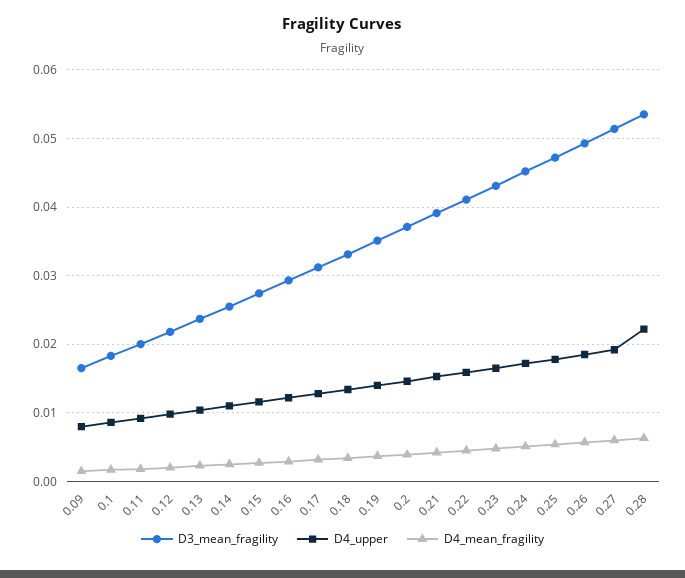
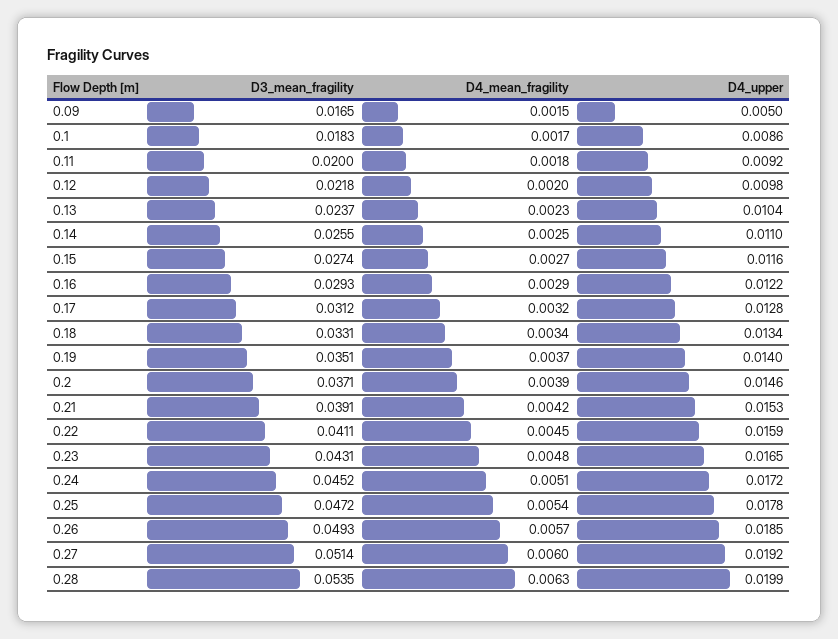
  {
    "D3_mean_fragility": {
      "0.09": 0.0165,
      "0.1": 0.0183,
      "0.11": 0.02,
      "0.12": 0.0218,
      "0.13": 0.0237,
      "0.14": 0.0255,
      "0.15": 0.0274,
      "0.16": 0.0293,
      "0.17": 0.0312,
      "0.18": 0.0331,
      "0.19": 0.0351,
      "0.2": 0.0371,
      "0.21": 0.0391,
      "0.22": 0.0411,
      "0.23": 0.0431,
      "0.24": 0.0452,
      "0.25": 0.0472,
      "0.26": 0.0493,
      "0.27": 0.0514,
      "0.28": 0.0535
    },
    "D4_upper": {
-     "0.09": 0.008,
+     "0.09": 0.005,
      "0.1": 0.0086,
      "0.11": 0.0092,
      "0.12": 0.0098,
      "0.13": 0.0104,
      "0.14": 0.011,
      "0.15": 0.0116,
      "0.16": 0.0122,
      "0.17": 0.0128,
      "0.18": 0.0134,
      "0.19": 0.014,
      "0.2": 0.0146,
      "0.21": 0.0153,
      "0.22": 0.0159,
      "0.23": 0.0165,
      "0.24": 0.0172,
      "0.25": 0.0178,
      "0.26": 0.0185,
      "0.27": 0.0192,
-     "0.28": 0.022
+     "0.28": 0.0199
    },
    "D4_mean_fragility": {
      "0.09": 0.0015,
      "0.1": 0.0017,
      "0.11": 0.0018,
      "0.12": 0.002,
      "0.13": 0.0023,
      "0.14": 0.0025,
      "0.15": 0.0027,
      "0.16": 0.0029,
      "0.17": 0.0032,
      "0.18": 0.0034,
      "0.19": 0.0037,
      "0.2": 0.0039,
      "0.21": 0.0042,
      "0.22": 0.0045,
      "0.23": 0.0048,
      "0.24": 0.0051,
      "0.25": 0.0054,
      "0.26": 0.0057,
      "0.27": 0.006,
      "0.28": 0.0063
    }
  }

